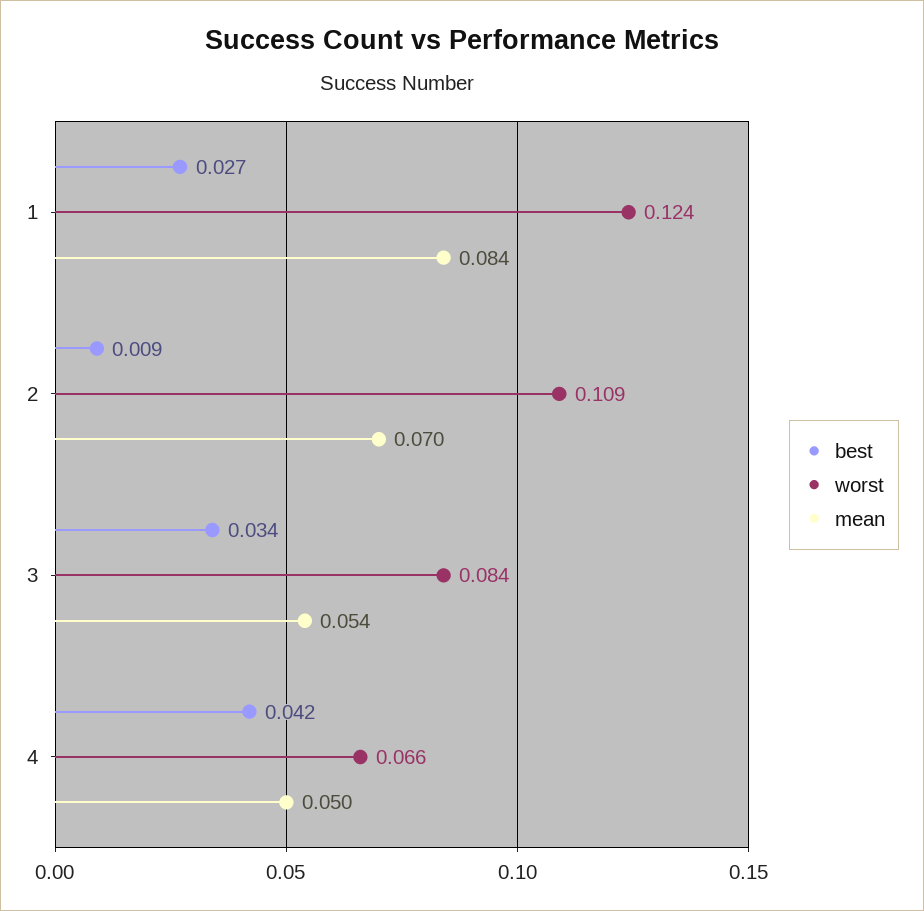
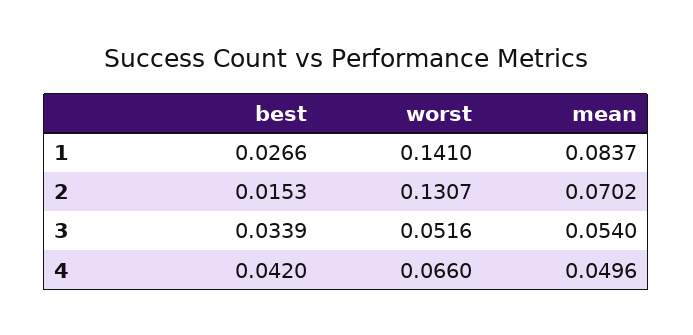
  {
    "best": {
      "1": 0.0266,
-     "2": 0.009,
+     "2": 0.0153,
      "3": 0.0339,
      "4": 0.042
    },
    "worst": {
-     "1": 0.124,
+     "1": 0.141,
-     "2": 0.109,
+     "2": 0.1307,
-     "3": 0.084,
+     "3": 0.0516,
      "4": 0.066
    },
    "mean": {
      "1": 0.0837,
      "2": 0.0702,
      "3": 0.054,
      "4": 0.0496
    }
  }

